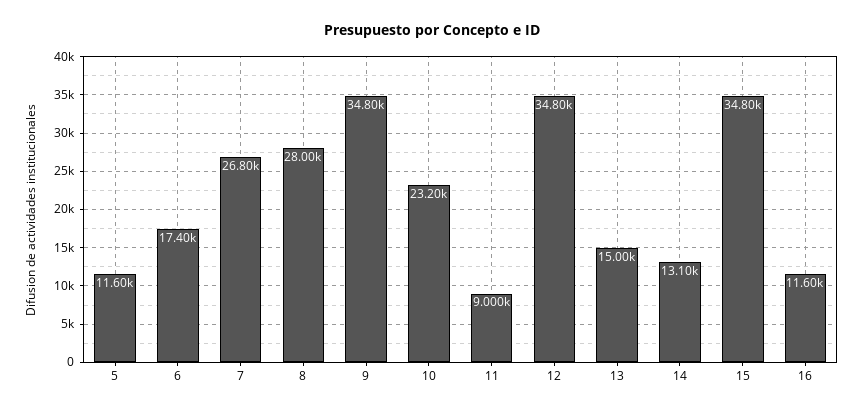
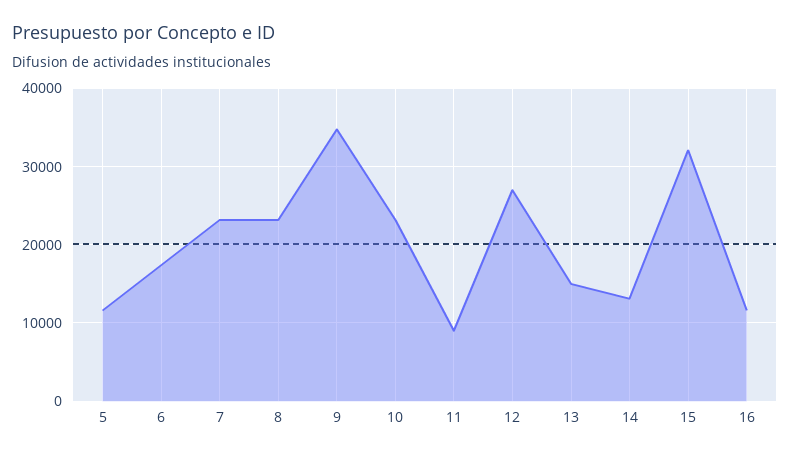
  {
    "5": 11600,
    "6": 17400,
-   "7": 26800,
+   "7": 23000,
-   "8": 28000,
+   "8": 23000,
    "9": 34800,
    "10": 23200,
    "11": 9000,
-   "12": 34800,
+   "12": 27000,
    "13": 15000,
    "14": 13100,
-   "15": 34800,
+   "15": 32000,
    "16": 11600
  }

